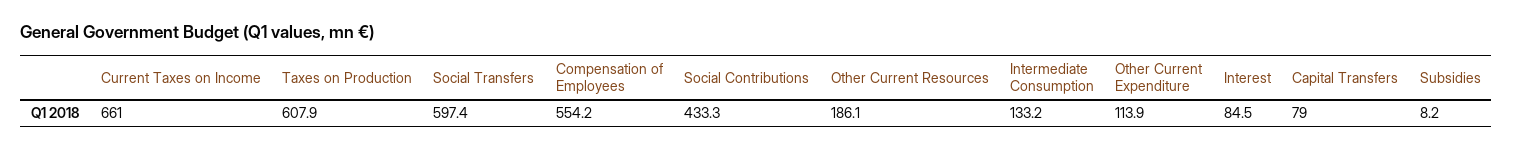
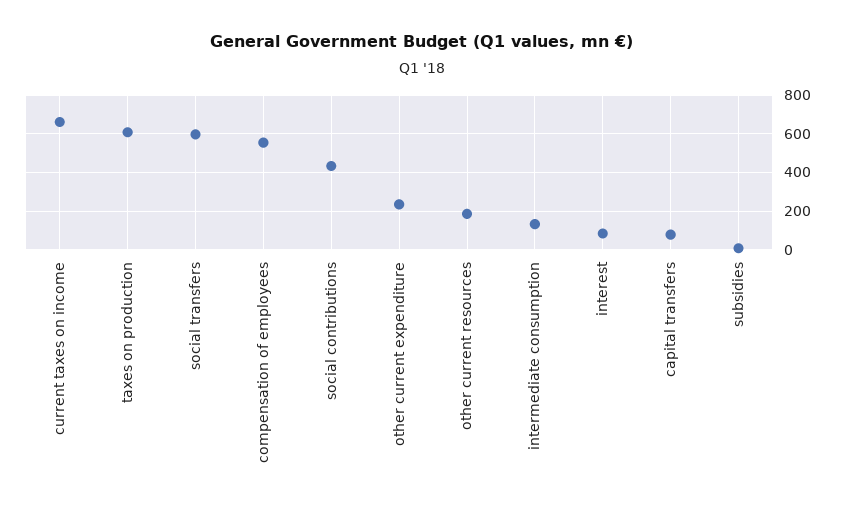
  {
    "Current Taxes on Income": 661,
    "Taxes on Production": 607.9,
    "Social Transfers": 597.4,
    "Compensation of Employees": 554.2,
    "Social Contributions": 433.3,
    "Other Current Resources": 186.1,
    "Intermediate Consumption": 133.2,
-   "Other Current Expenditure": 113.9,
+   "Other Current Expenditure": 250,
    "Interest": 84.5,
    "Capital Transfers": 79,
    "Subsidies": 8.2
  }

